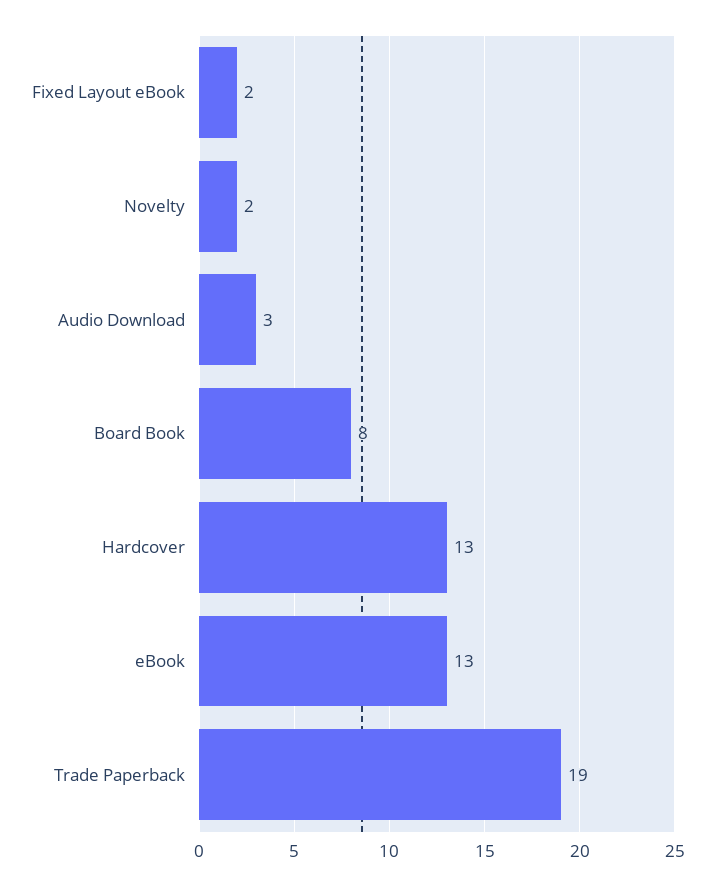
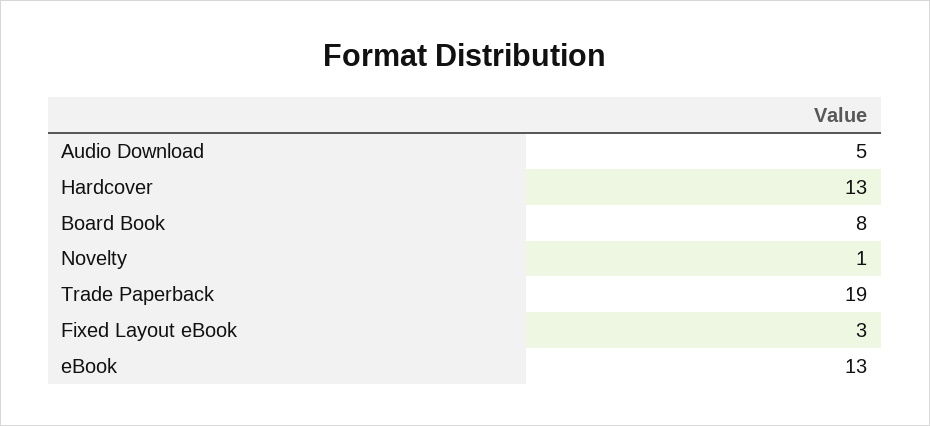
  {
-   "Fixed Layout eBook": 2,
+   "Fixed Layout eBook": 3,
-   "Novelty": 2,
+   "Novelty": 1,
-   "Audio Download": 3,
+   "Audio Download": 5,
    "Board Book": 8,
    "Hardcover": 13,
    "eBook": 13,
    "Trade Paperback": 19
  }

